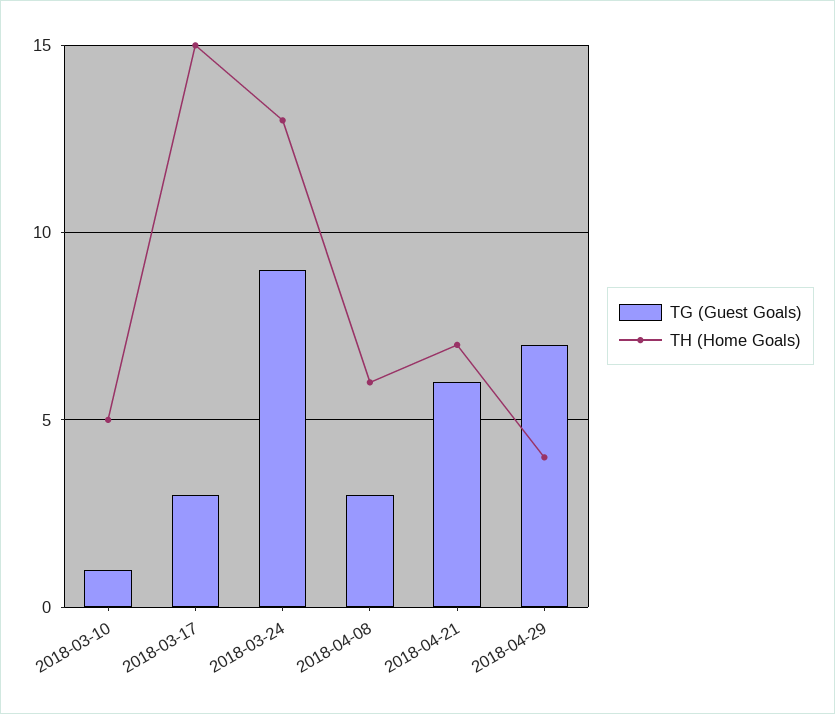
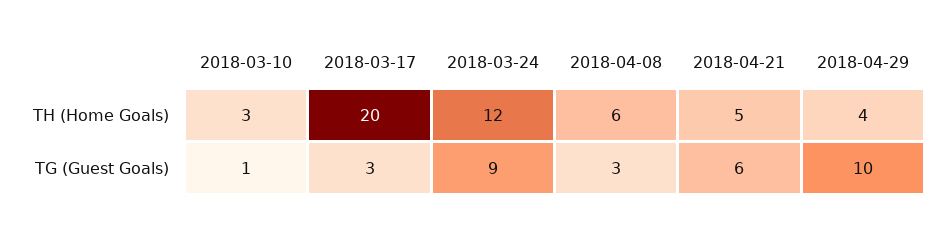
  {
    "TG (Guest Goals)": {
      "2018-03-10": 1,
      "2018-03-17": 3,
      "2018-03-24": 9,
      "2018-04-08": 3,
      "2018-04-21": 6,
-     "2018-04-29": 7
+     "2018-04-29": 10
    },
    "TH (Home Goals)": {
-     "2018-03-10": 5,
+     "2018-03-10": 3,
-     "2018-03-17": 15,
+     "2018-03-17": 20,
-     "2018-03-24": 13,
+     "2018-03-24": 12,
      "2018-04-08": 6,
-     "2018-04-21": 7,
+     "2018-04-21": 5,
      "2018-04-29": 4
    }
  }

